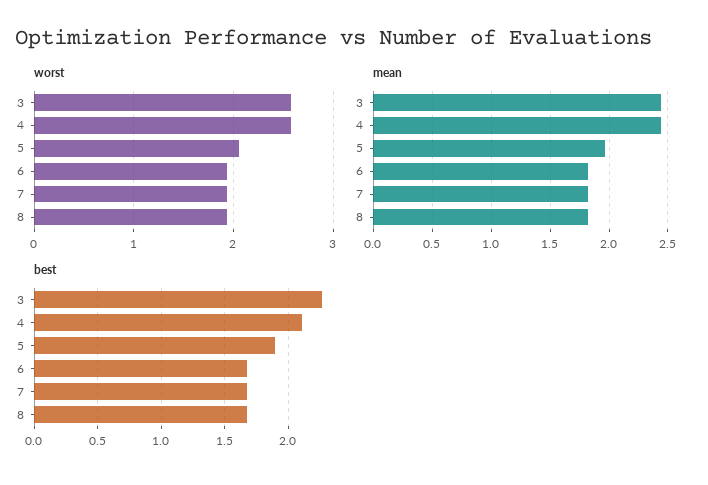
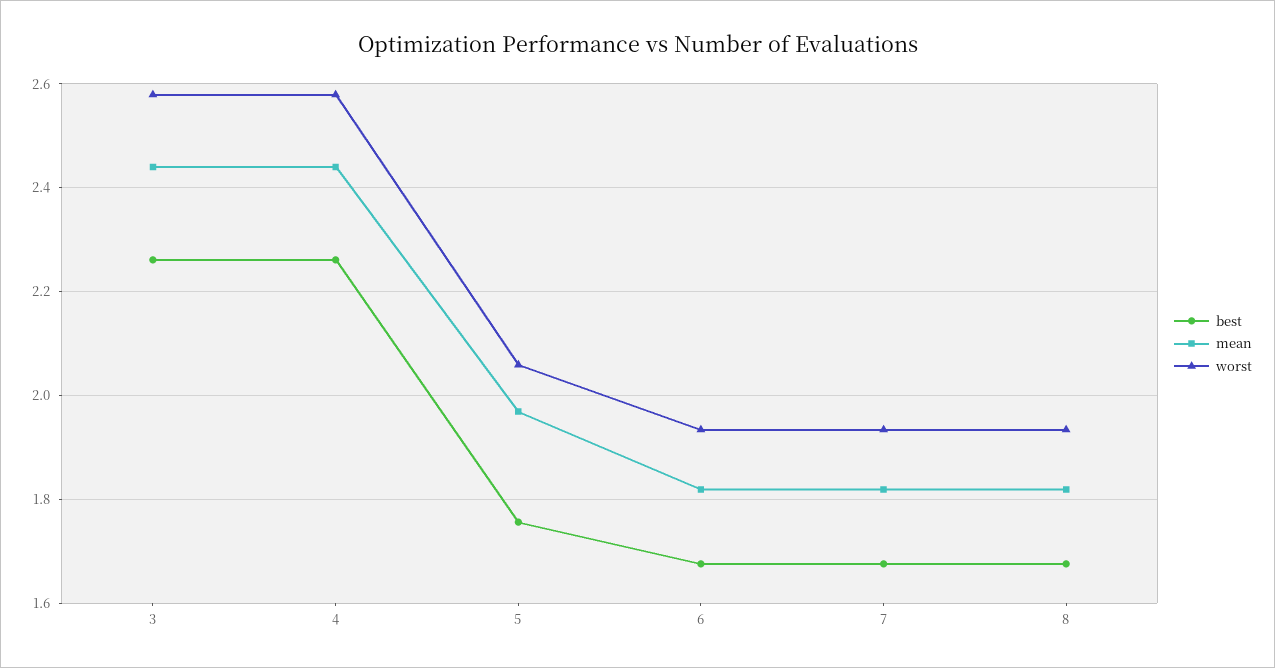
  {
    "worst": {
      "3": 2.58,
      "4": 2.58,
      "5": 2.06,
      "6": 1.94,
      "7": 1.94,
      "8": 1.94
    },
    "mean": {
      "3": 2.44,
      "4": 2.44,
      "5": 1.96,
      "6": 1.82,
      "7": 1.82,
      "8": 1.82
    },
    "best": {
      "3": 2.26,
-     "4": 2.1,
+     "4": 2.26,
-     "5": 1.9,
+     "5": 1.76,
      "6": 1.68,
      "7": 1.68,
      "8": 1.68
    }
  }

